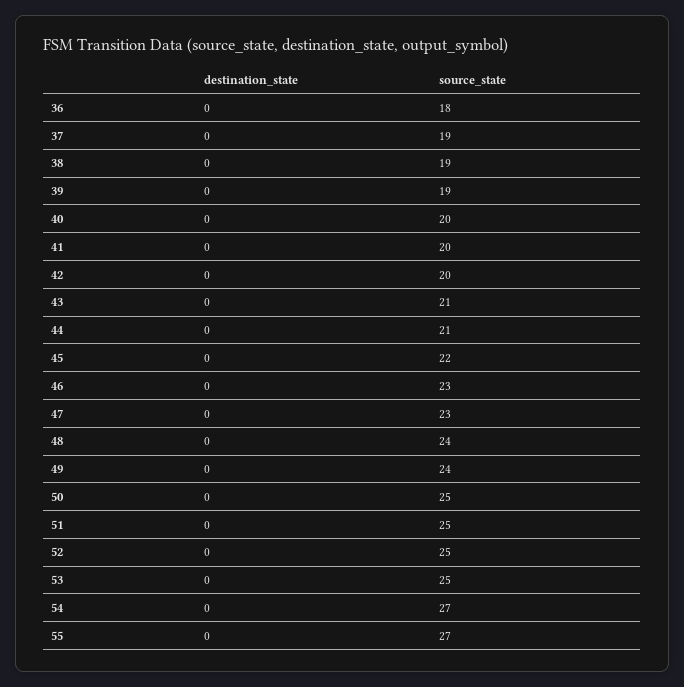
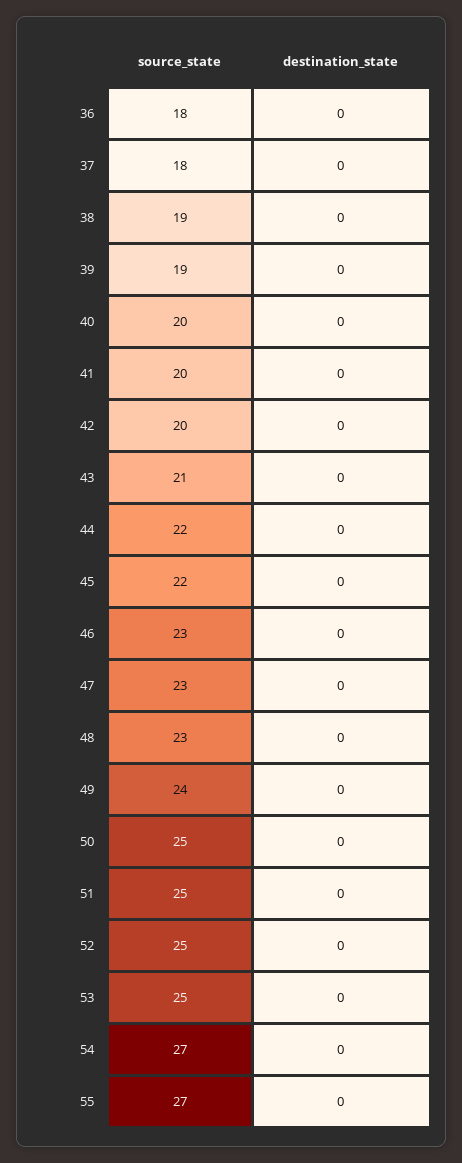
  {
    "destination_state": {
      "36": 0,
      "37": 0,
      "38": 0,
      "39": 0,
      "40": 0,
      "41": 0,
      "42": 0,
      "43": 0,
      "44": 0,
      "45": 0,
      "46": 0,
      "47": 0,
      "48": 0,
      "49": 0,
      "50": 0,
      "51": 0,
      "52": 0,
      "53": 0,
      "54": 0,
      "55": 0
    },
    "source_state": {
      "36": 18,
-     "37": 19,
+     "37": 18,
      "38": 19,
      "39": 19,
      "40": 20,
      "41": 20,
      "42": 20,
      "43": 21,
-     "44": 21,
+     "44": 22,
      "45": 22,
      "46": 23,
      "47": 23,
-     "48": 24,
+     "48": 23,
      "49": 24,
      "50": 25,
      "51": 25,
      "52": 25,
      "53": 25,
      "54": 27,
      "55": 27
    }
  }

